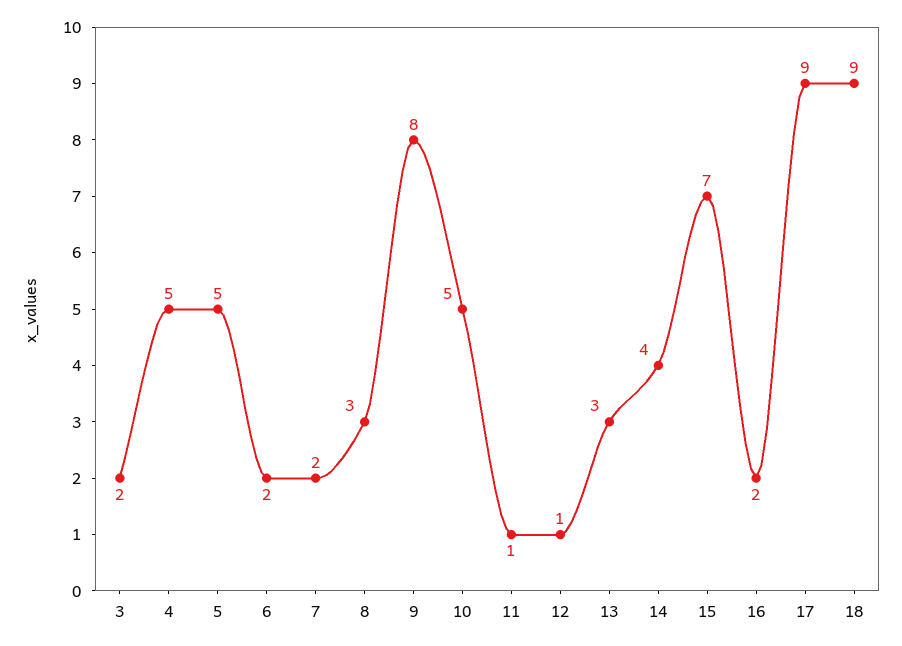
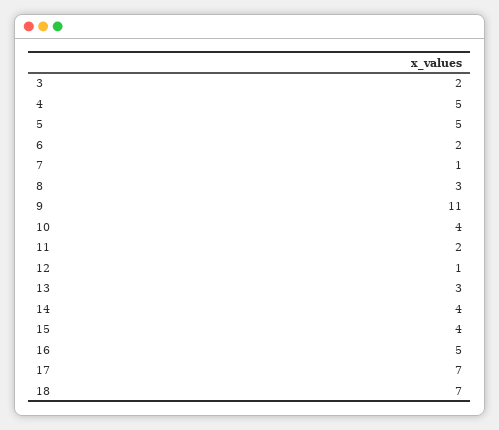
  {
    "3": 2,
    "4": 5,
    "5": 5,
    "6": 2,
-   "7": 2,
+   "7": 1,
    "8": 3,
-   "9": 8,
+   "9": 11,
-   "10": 5,
+   "10": 4,
-   "11": 1,
+   "11": 2,
    "12": 1,
    "13": 3,
    "14": 4,
-   "15": 7,
+   "15": 4,
-   "16": 2,
+   "16": 5,
-   "17": 9,
+   "17": 7,
-   "18": 9
+   "18": 7
  }

